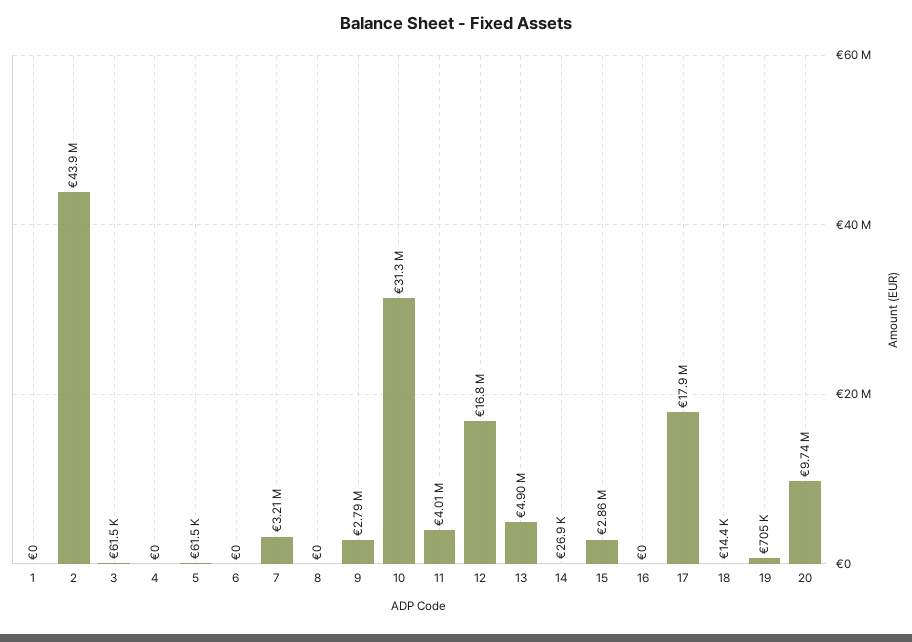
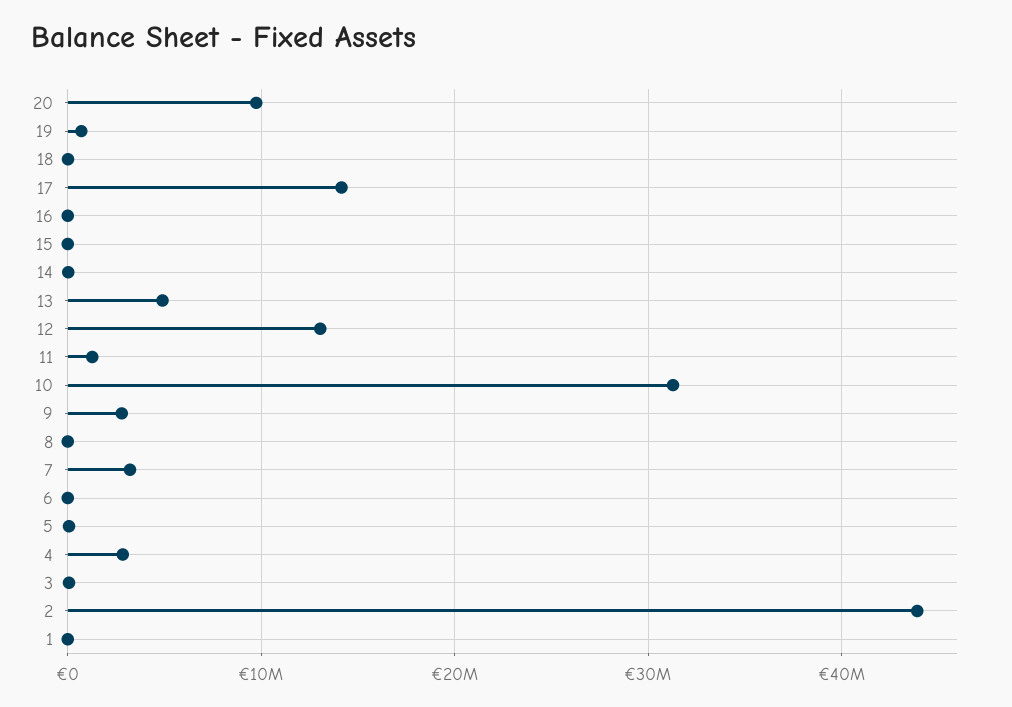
  {
    "1": 0,
    "2": 43900000,
    "3": 61500,
-   "4": 0,
+   "4": 3000000,
    "5": 61500,
    "6": 0,
    "7": 3210000,
    "8": 0,
    "9": 2790000,
    "10": 31300000,
-   "11": 4010000,
+   "11": 1000000,
-   "12": 16800000,
+   "12": 13000000,
    "13": 4900000,
    "14": 26900,
-   "15": 2860000,
+   "15": 0,
    "16": 0,
-   "17": 17900000,
+   "17": 14000000,
    "18": 14400,
    "19": 705000,
    "20": 9740000
  }

